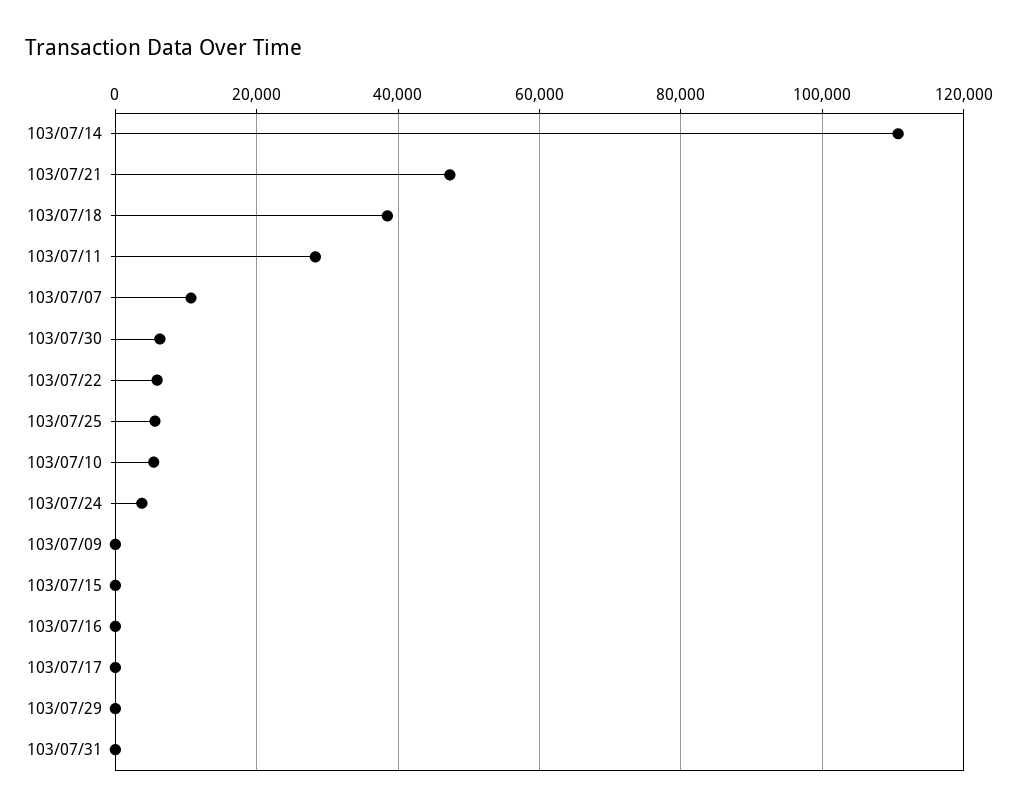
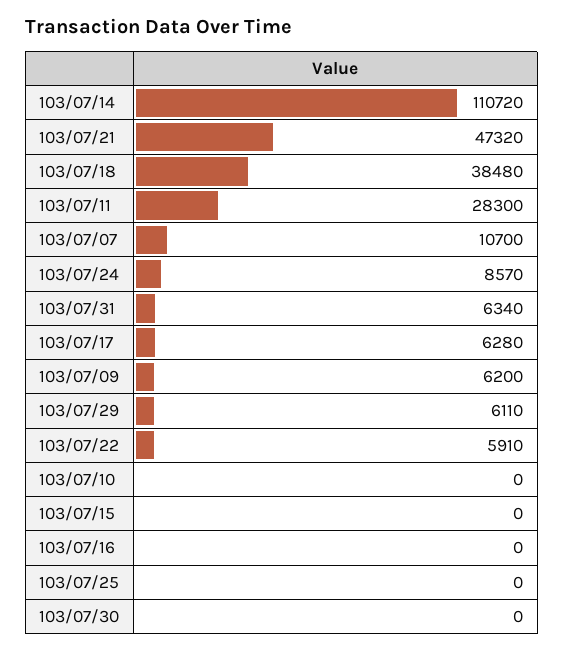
  {
    "103/07/14": 110720,
    "103/07/21": 47320,
    "103/07/18": 38480,
    "103/07/11": 28300,
    "103/07/07": 10700,
-   "103/07/30": 6000,
+   "103/07/30": 0,
    "103/07/22": 5910,
-   "103/07/25": 6000,
+   "103/07/25": 0,
-   "103/07/10": 6000,
+   "103/07/10": 0,
-   "103/07/24": 4000,
+   "103/07/24": 8570,
-   "103/07/09": 0,
+   "103/07/09": 6200,
    "103/07/15": 0,
    "103/07/16": 0,
-   "103/07/17": 0,
+   "103/07/17": 6280,
-   "103/07/29": 0,
+   "103/07/29": 6110,
-   "103/07/31": 0
+   "103/07/31": 6340
  }

